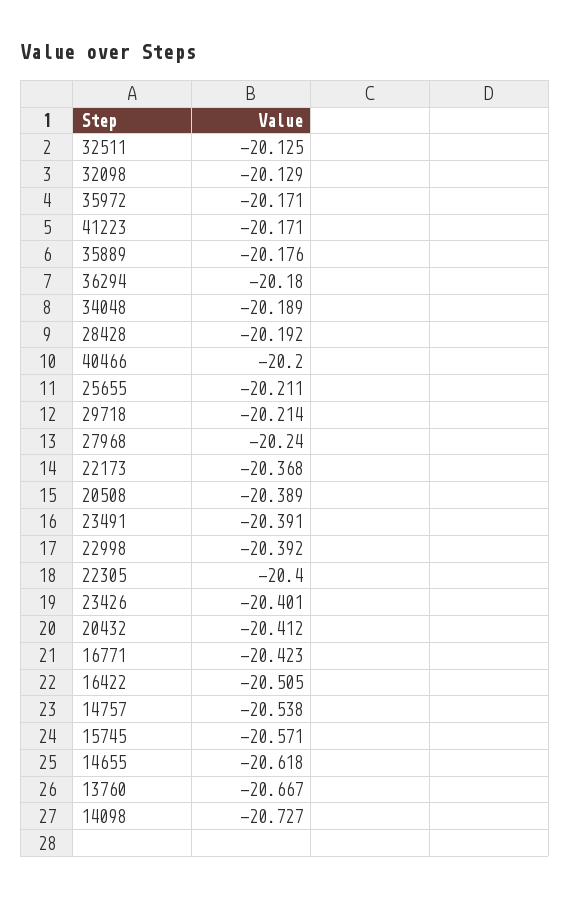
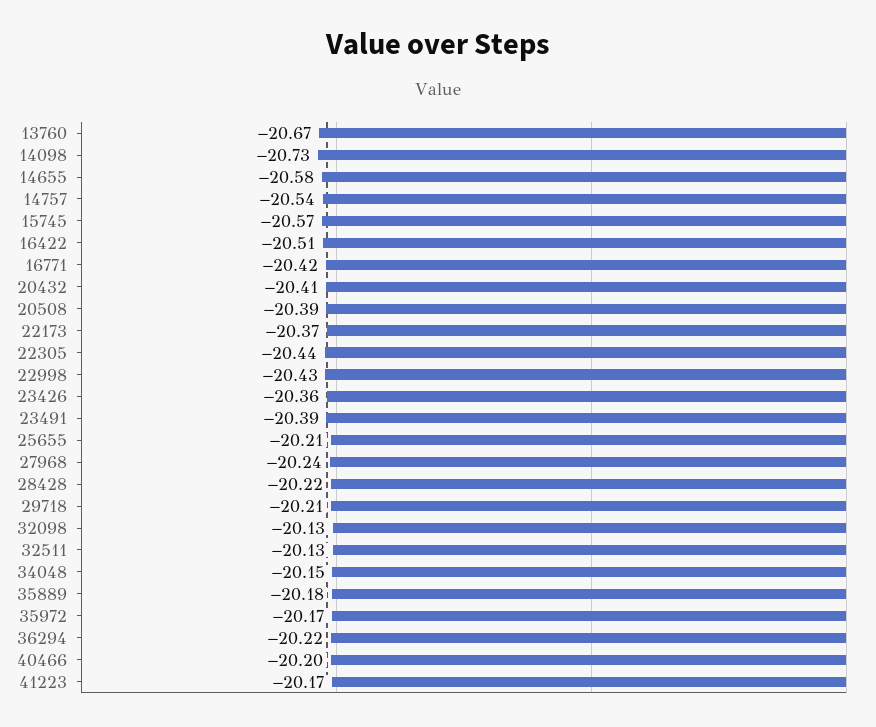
  {
    "32511": -20.125,
    "32098": -20.129,
    "35972": -20.171,
    "41223": -20.171,
    "35889": -20.176,
-   "36294": -20.18,
+   "36294": -20.22,
-   "34048": -20.189,
+   "34048": -20.15,
-   "28428": -20.192,
+   "28428": -20.22,
    "40466": -20.2,
    "25655": -20.211,
    "29718": -20.214,
    "27968": -20.24,
    "22173": -20.368,
    "20508": -20.389,
    "23491": -20.391,
-   "22998": -20.392,
+   "22998": -20.43,
-   "22305": -20.4,
+   "22305": -20.44,
-   "23426": -20.401,
+   "23426": -20.36,
    "20432": -20.412,
    "16771": -20.423,
    "16422": -20.505,
    "14757": -20.538,
    "15745": -20.571,
-   "14655": -20.618,
+   "14655": -20.58,
    "13760": -20.667,
    "14098": -20.727
  }

